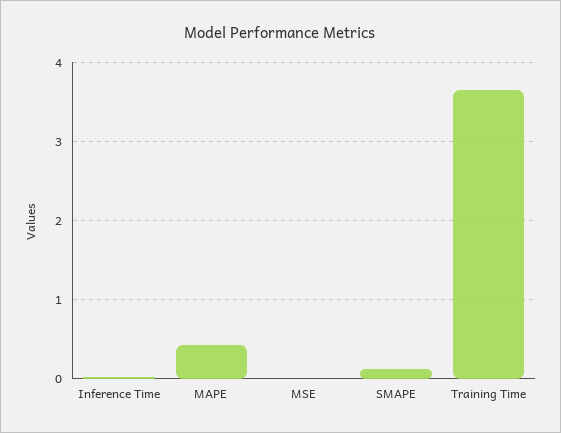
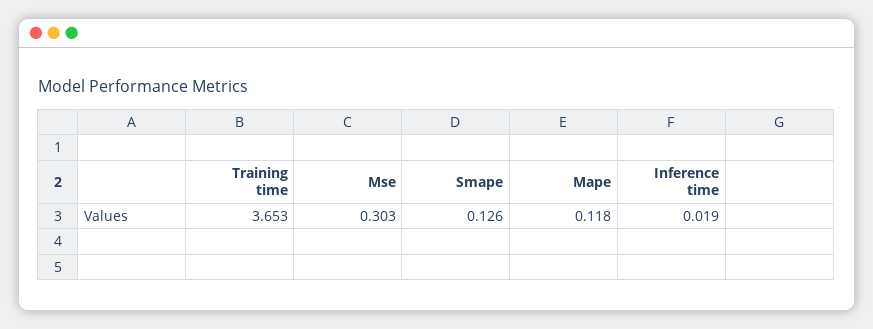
  {
    "Inference Time": 0.019,
-   "MAPE": 0.4,
+   "MAPE": 0.118,
-   "MSE": 0,
+   "MSE": 0.303,
    "SMAPE": 0.126,
    "Training Time": 3.653
  }

